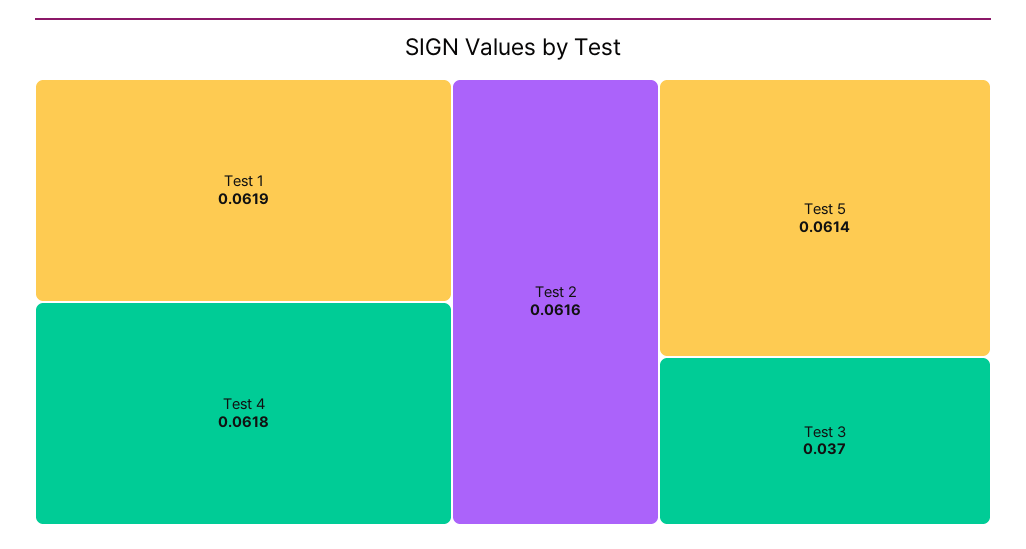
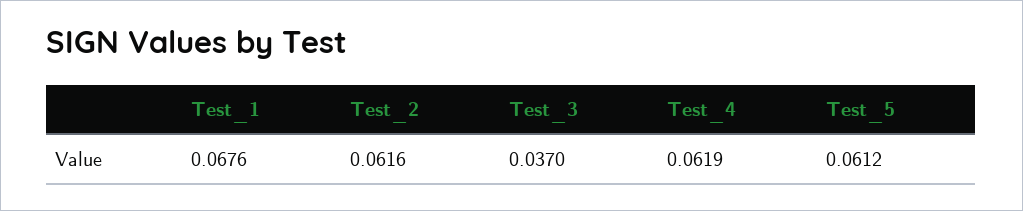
  {
-   "Test 1": 0.0619,
+   "Test 1": 0.0676,
-   "Test 4": 0.0618,
+   "Test 4": 0.0619,
    "Test 2": 0.0616,
-   "Test 5": 0.0614,
+   "Test 5": 0.0612,
    "Test 3": 0.037
  }

